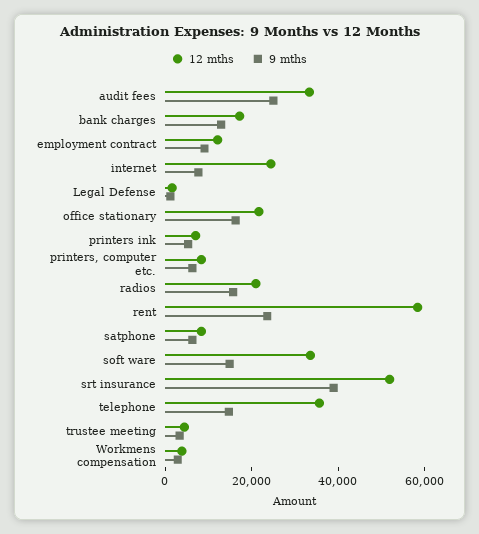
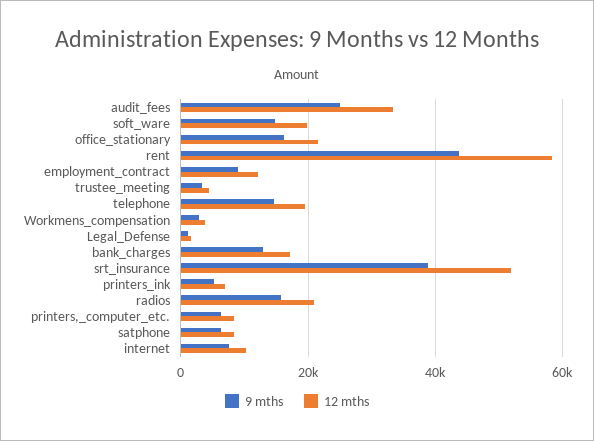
  {
    "12 mths": {
      "audit fees": 34000,
      "bank charges": 18000,
      "employment contract": 12000,
-     "internet": 25000,
+     "internet": 10000,
      "Legal Defense": 2000,
      "office stationary": 22000,
      "printers ink": 6000,
      "printers, computer etc.": 8000,
      "radios": 20000,
      "rent": 58000,
      "satphone": 8000,
-     "soft ware": 35000,
+     "soft ware": 20000,
      "srt insurance": 52000,
-     "telephone": 35000,
+     "telephone": 20000,
      "trustee meeting": 4000,
      "Workmens compensation": 4000
    },
    "9 mths": {
      "audit fees": 26000,
      "bank charges": 12000,
      "employment contract": 10000,
      "internet": 8000,
      "Legal Defense": 2000,
      "office stationary": 16000,
      "printers ink": 6000,
      "printers, computer etc.": 6000,
      "radios": 16000,
-     "rent": 25000,
+     "rent": 44000,
      "satphone": 6000,
      "soft ware": 14000,
      "srt insurance": 38000,
      "telephone": 14000,
      "trustee meeting": 4000,
      "Workmens compensation": 2000
    }
  }

